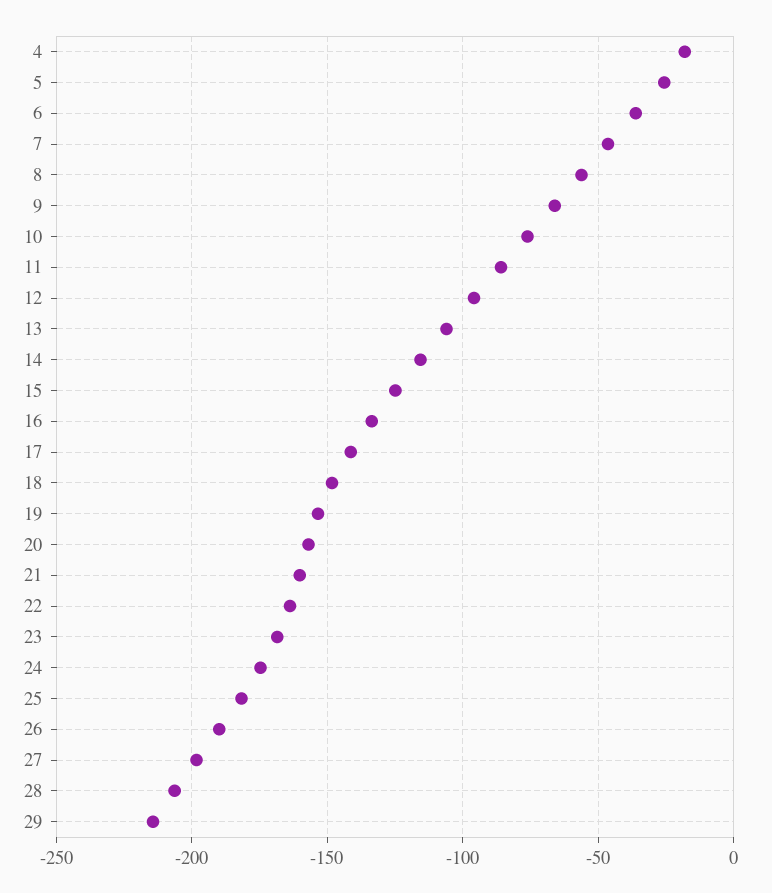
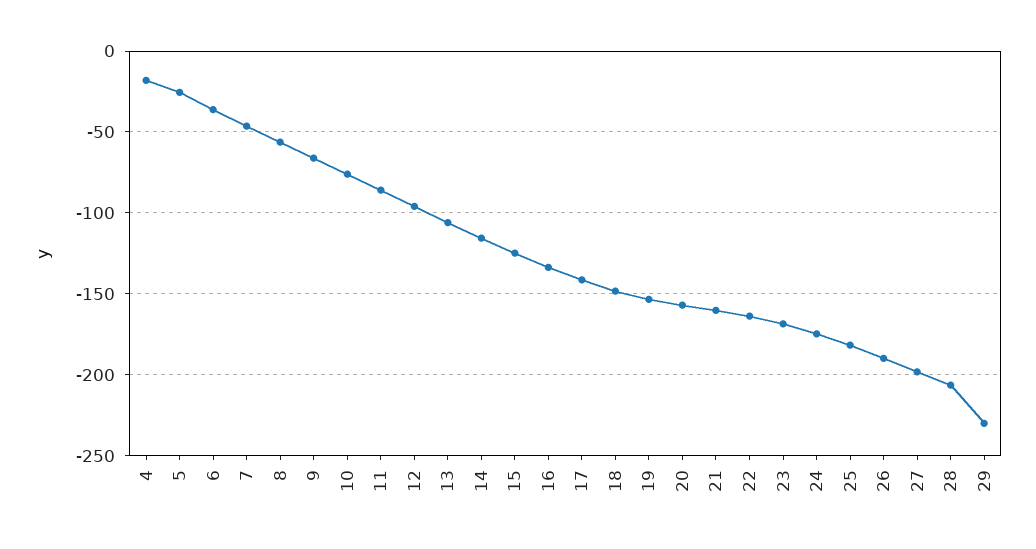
  {
    "4": -20,
    "5": -25,
    "6": -35,
    "7": -45,
    "8": -55,
    "9": -65,
    "10": -75,
    "11": -85,
    "12": -95,
    "13": -105,
    "14": -115,
    "15": -125,
    "16": -135,
    "17": -140,
    "18": -150,
    "19": -155,
    "20": -155,
    "21": -160,
    "22": -165,
    "23": -170,
    "24": -175,
    "25": -180,
    "26": -190,
    "27": -200,
    "28": -205,
-   "29": -215
+   "29": -230
  }

